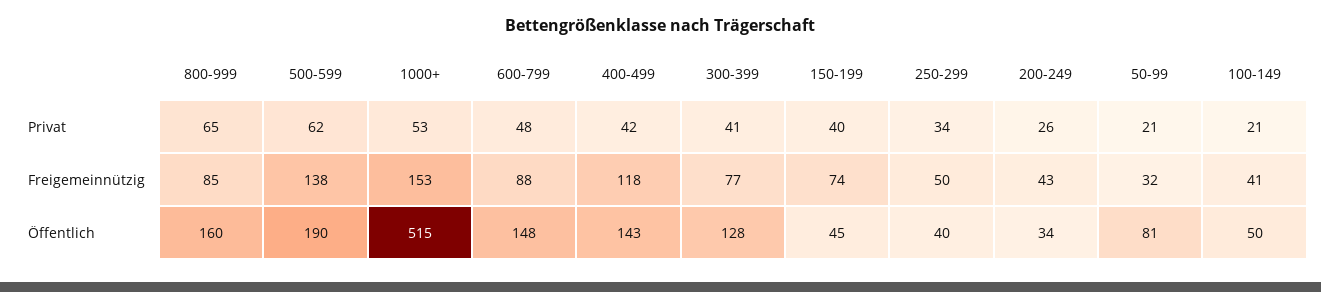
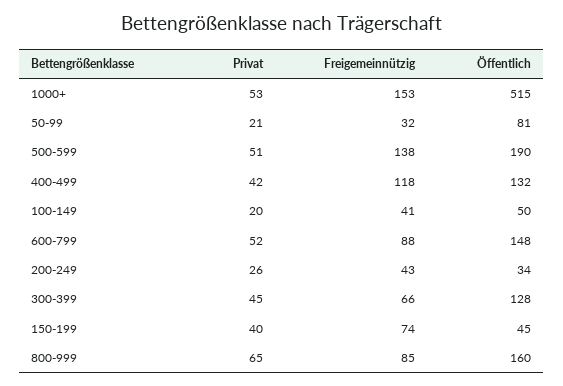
  {
    "800-999": {
      "Privat": 65,
      "Freigemeinnützig": 85,
      "Öffentlich": 160
    },
    "500-599": {
-     "Privat": 62,
+     "Privat": 51,
      "Freigemeinnützig": 138,
      "Öffentlich": 190
    },
    "1000+": {
      "Privat": 53,
      "Freigemeinnützig": 153,
      "Öffentlich": 515
    },
    "600-799": {
-     "Privat": 48,
+     "Privat": 52,
      "Freigemeinnützig": 88,
      "Öffentlich": 148
    },
    "400-499": {
      "Privat": 42,
      "Freigemeinnützig": 118,
-     "Öffentlich": 143
+     "Öffentlich": 132
    },
    "300-399": {
-     "Privat": 41,
+     "Privat": 45,
-     "Freigemeinnützig": 77,
+     "Freigemeinnützig": 66,
      "Öffentlich": 128
    },
    "150-199": {
      "Privat": 40,
      "Freigemeinnützig": 74,
      "Öffentlich": 45
    },
-   "250-299": {
-     "Privat": 34,
-     "Freigemeinnützig": 50,
-     "Öffentlich": 40
-   },
    "200-249": {
      "Privat": 26,
      "Freigemeinnützig": 43,
      "Öffentlich": 34
    },
    "50-99": {
      "Privat": 21,
      "Freigemeinnützig": 32,
      "Öffentlich": 81
    },
    "100-149": {
-     "Privat": 21,
+     "Privat": 20,
      "Freigemeinnützig": 41,
      "Öffentlich": 50
    }
  }

